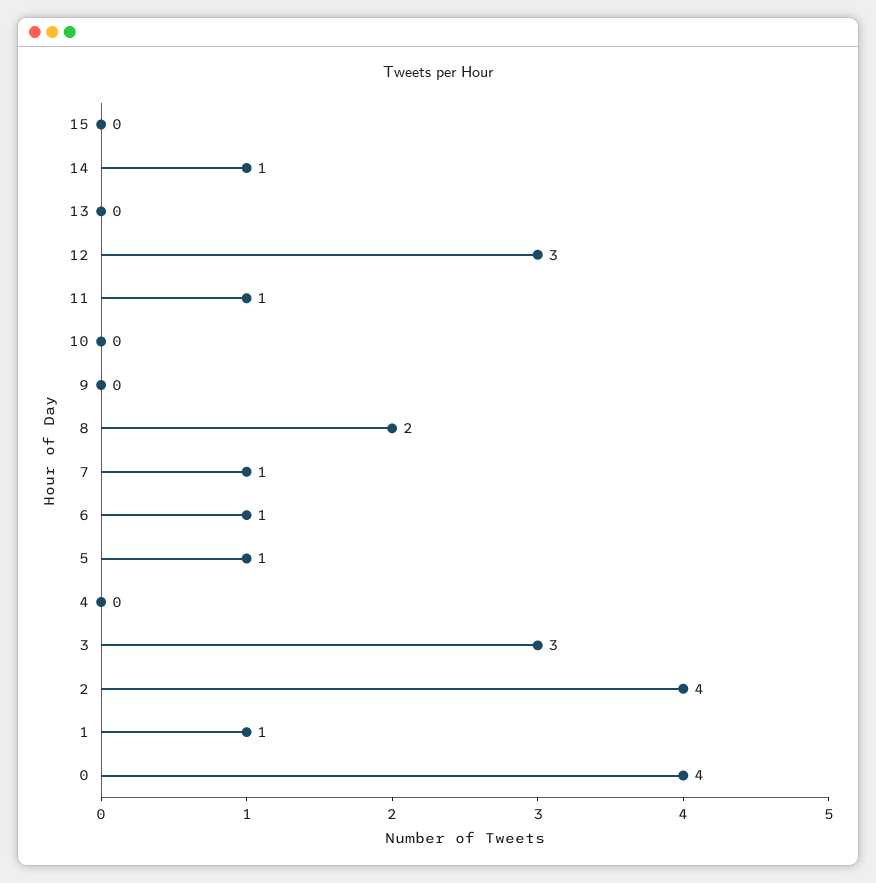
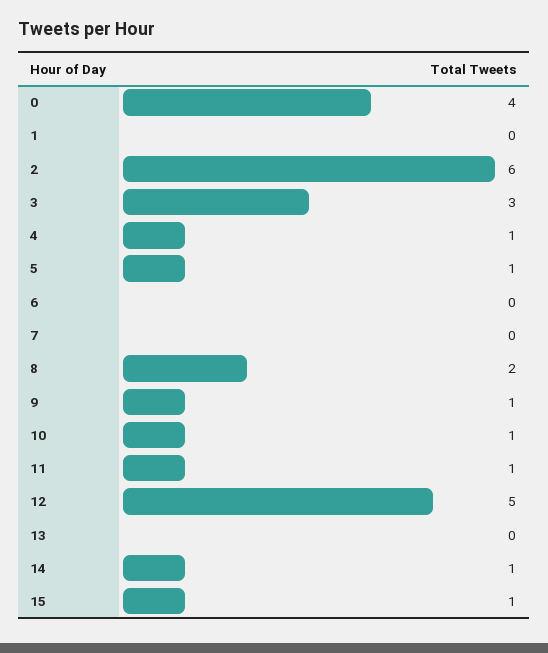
  {
-   "15": 0,
+   "15": 1,
    "14": 1,
    "13": 0,
-   "12": 3,
+   "12": 5,
    "11": 1,
-   "10": 0,
+   "10": 1,
-   "9": 0,
+   "9": 1,
    "8": 2,
-   "7": 1,
+   "7": 0,
-   "6": 1,
+   "6": 0,
    "5": 1,
-   "4": 0,
+   "4": 1,
    "3": 3,
-   "2": 4,
+   "2": 6,
-   "1": 1,
+   "1": 0,
    "0": 4
  }

